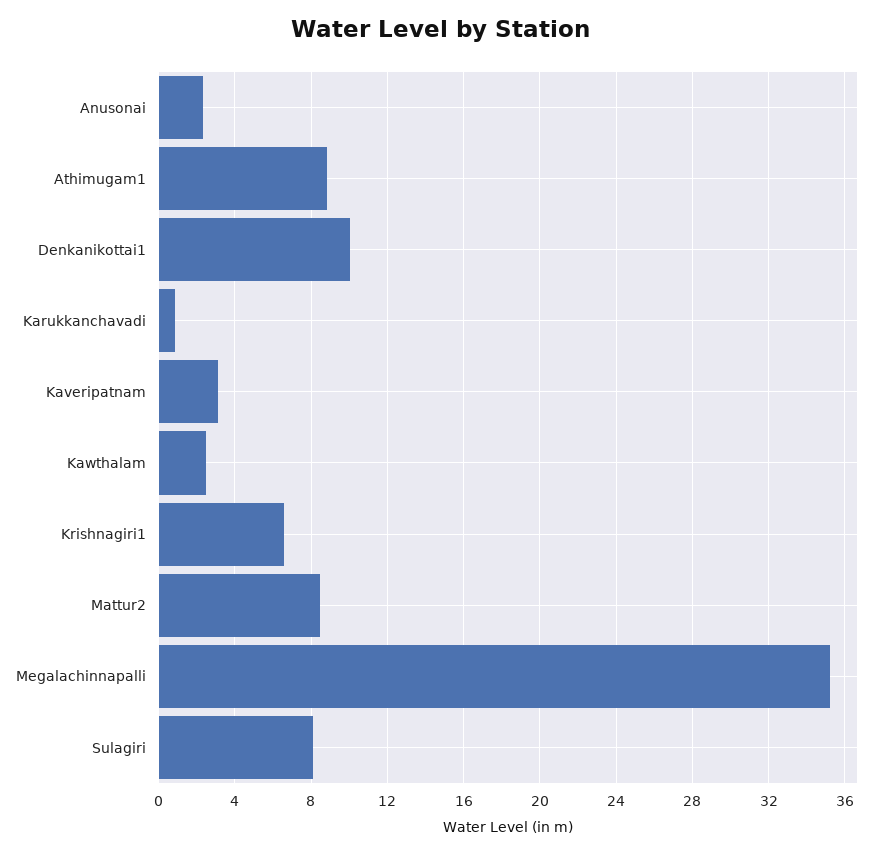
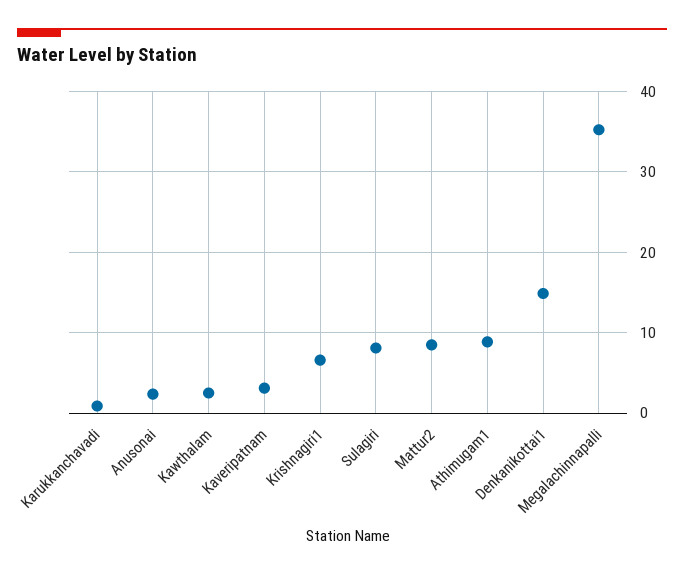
  {
    "Anusonai": 2.5,
    "Athimugam1": 9,
-   "Denkanikottai1": 10,
+   "Denkanikottai1": 15,
    "Karukkanchavadi": 1,
    "Kaveripatnam": 3,
    "Kawthalam": 2.5,
    "Krishnagiri1": 6.5,
    "Mattur2": 8.5,
    "Megalachinnapalli": 35,
    "Sulagiri": 8
  }

